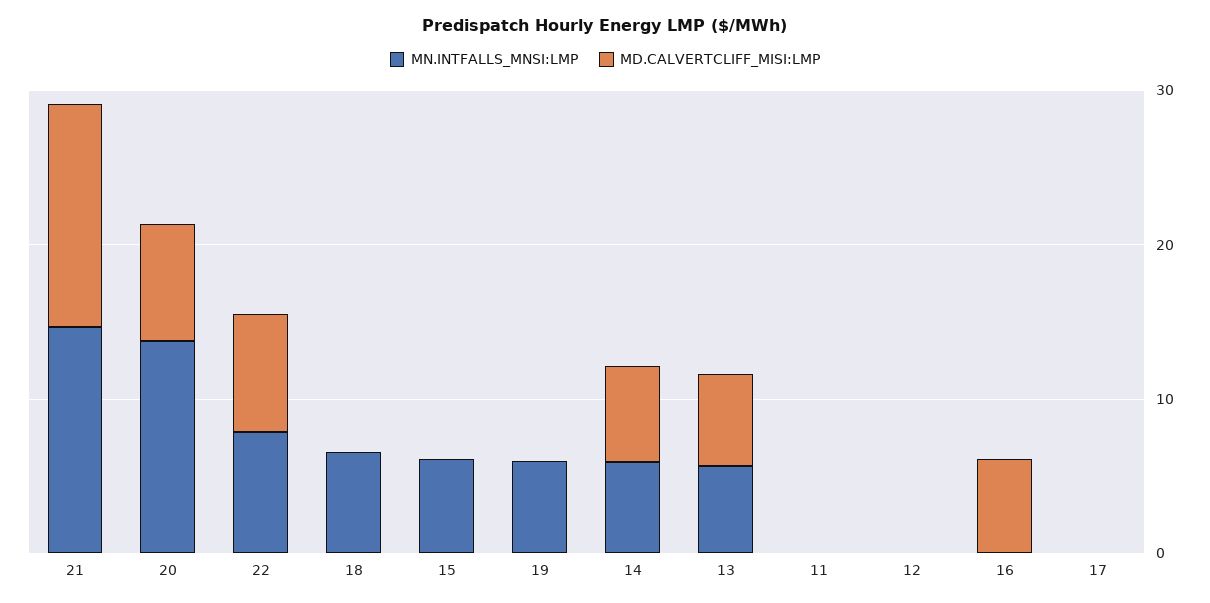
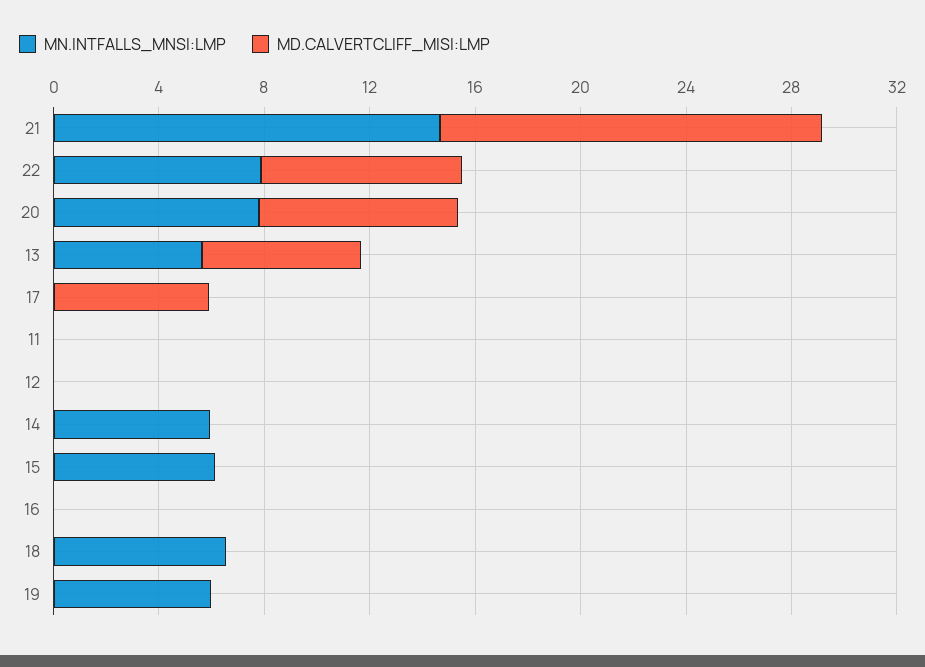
  {
    "MN.INTFALLS_MNSI:LMP": {
      "21": 15,
-     "20": 14,
+     "20": 8,
      "22": 8,
      "18": 7,
      "15": 6,
      "19": 6,
      "14": 6,
      "13": 6,
      "11": 0,
      "12": 0,
      "16": 0,
      "17": 0
    },
    "MD.CALVERTCLIFF_MISI:LMP": {
      "21": 14,
      "20": 8,
      "22": 8,
      "18": 0,
      "15": 0,
      "19": 0,
-     "14": 6,
+     "14": 0,
      "13": 6,
      "11": 0,
      "12": 0,
-     "16": 6,
+     "16": 0,
-     "17": 0
+     "17": 6
    }
  }

